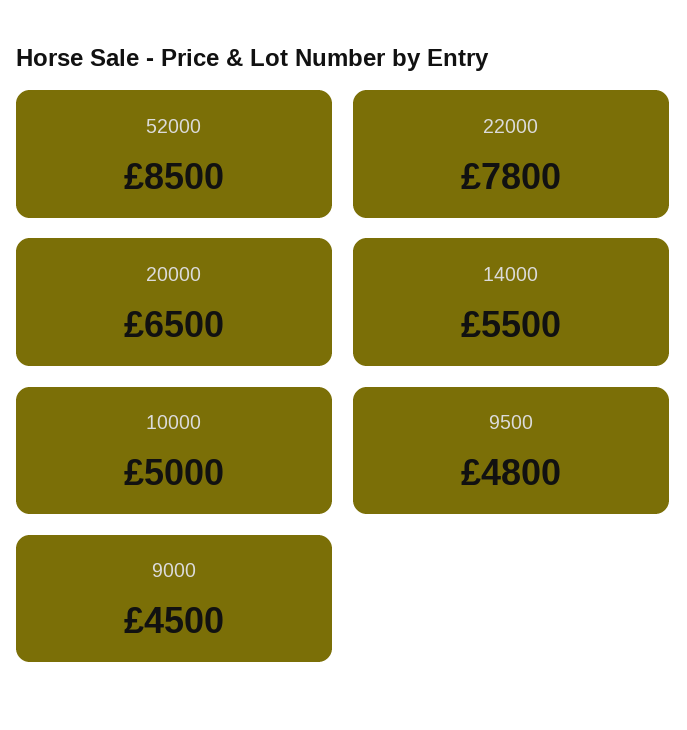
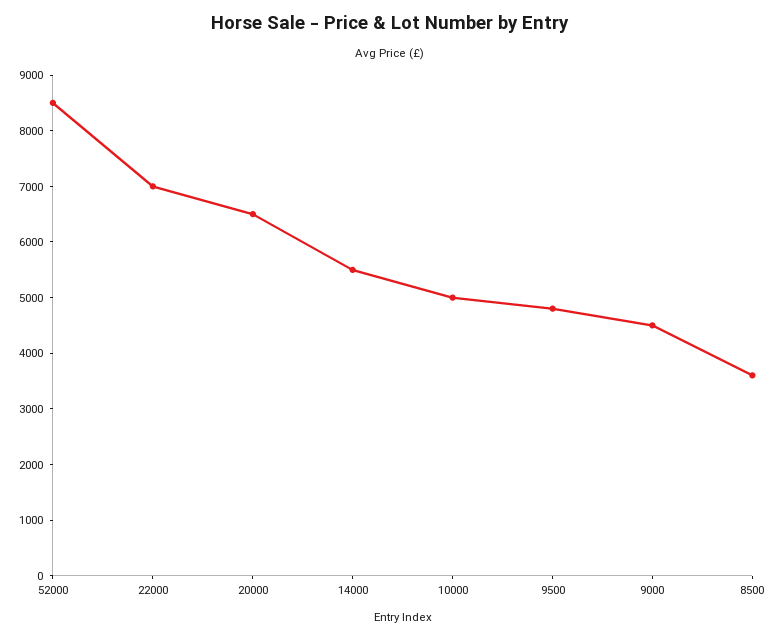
  {
    "52000": 8500,
-   "22000": 7800,
+   "22000": 7000,
    "20000": 6500,
    "14000": 5500,
    "10000": 5000,
    "9500": 4800,
-   "9000": 4500
+   "9000": 4500,
+   "8500": 3600
  }

